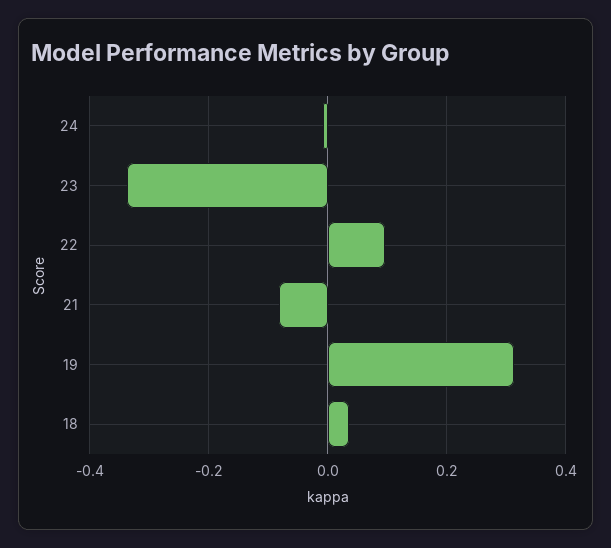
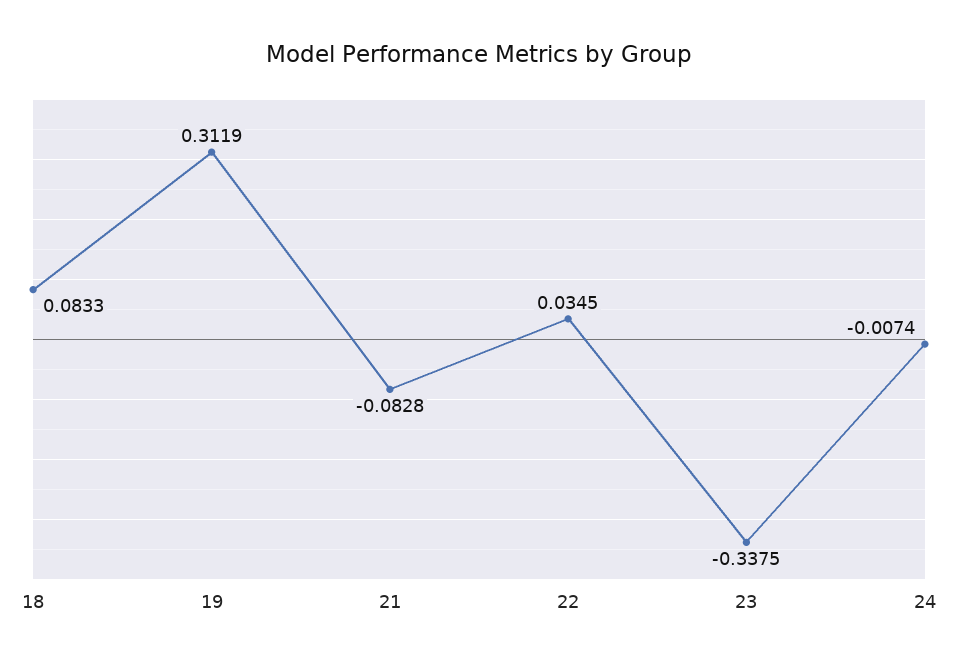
  {
    "24": -0.0074,
    "23": -0.3375,
-   "22": 0.1,
+   "22": 0.0345,
    "21": -0.0828,
    "19": 0.3119,
-   "18": 0.04
+   "18": 0.0833
  }

